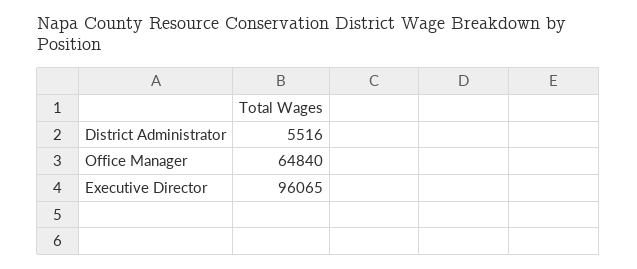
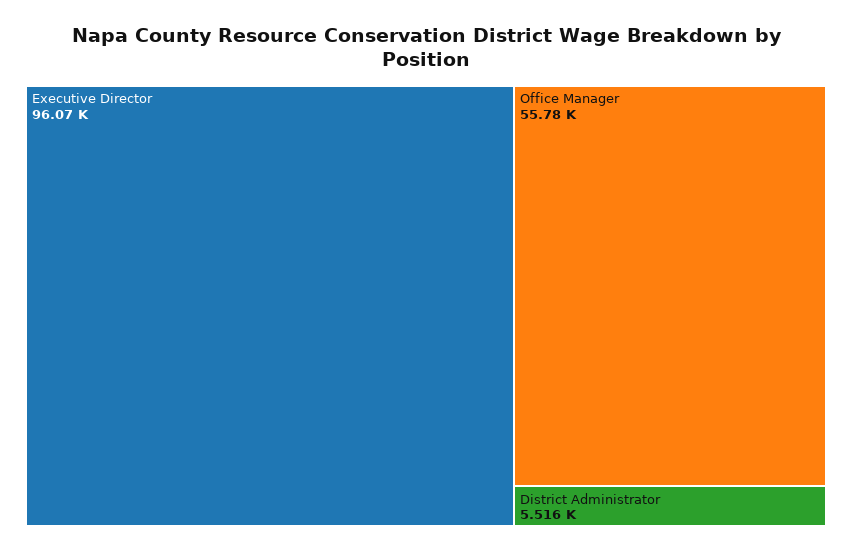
  {
    "District Administrator": 5516,
-   "Office Manager": 64840,
+   "Office Manager": 55780,
    "Executive Director": 96065
  }

